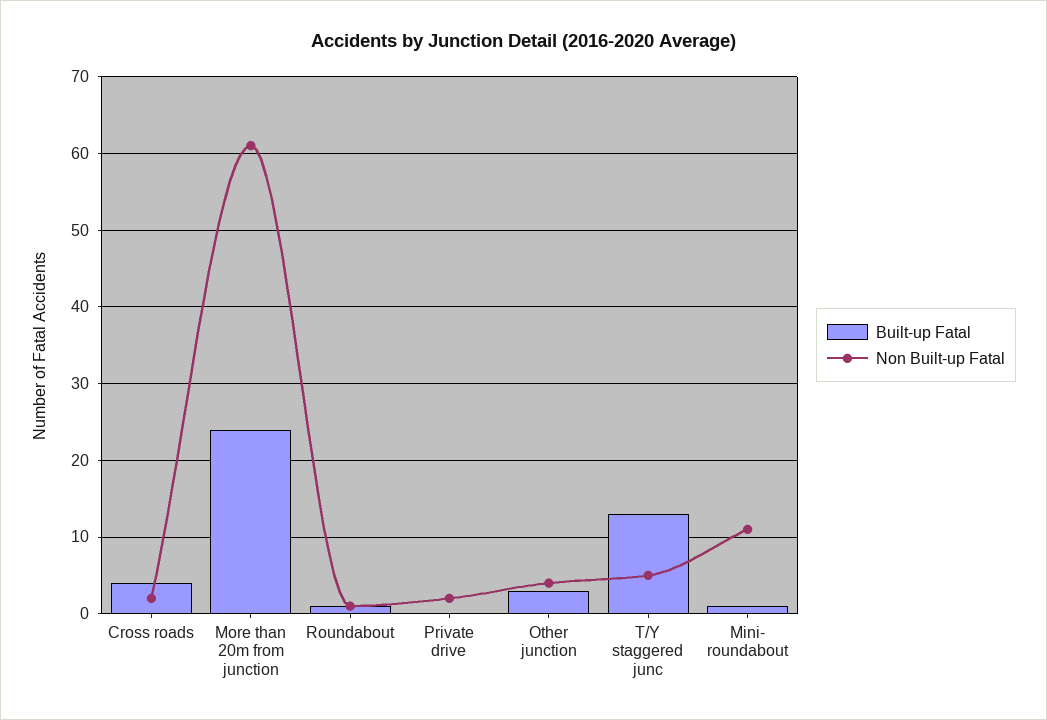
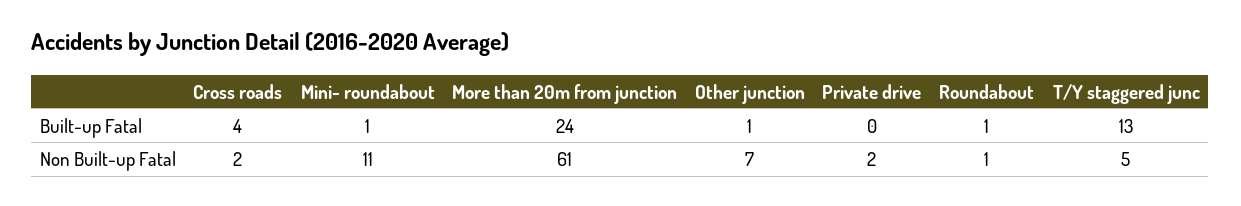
  {
    "Built-up Fatal": {
      "Cross roads": 4,
      "More than 20m from junction": 24,
      "Roundabout": 1,
      "Private drive": 0,
-     "Other junction": 3,
+     "Other junction": 1,
      "T/Y staggered junc": 13,
      "Mini- roundabout": 1
    },
    "Non Built-up Fatal": {
      "Cross roads": 2,
      "More than 20m from junction": 61,
      "Roundabout": 1,
      "Private drive": 2,
-     "Other junction": 4,
+     "Other junction": 7,
      "T/Y staggered junc": 5,
      "Mini- roundabout": 11
    }
  }

